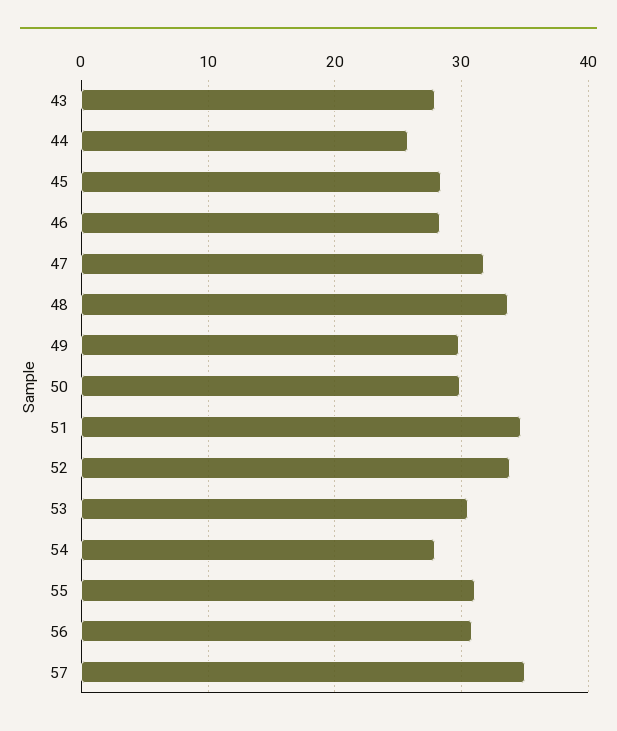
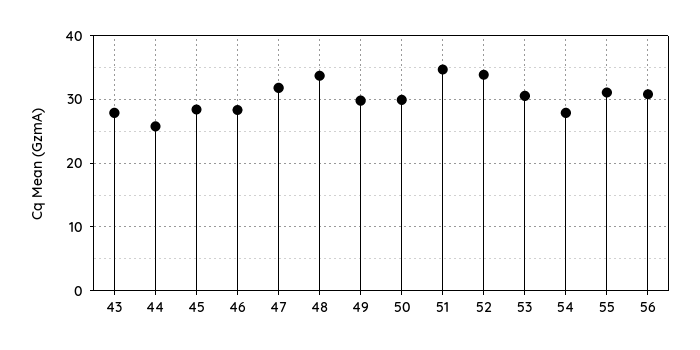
  {
    "43": 28,
    "44": 26,
    "45": 28,
    "46": 28,
    "47": 32,
    "48": 34,
    "49": 30,
    "50": 30,
    "51": 35,
    "52": 34,
    "53": 31,
    "54": 28,
    "55": 31,
-   "56": 31,
+   "56": 31
-   "57": 35
  }

